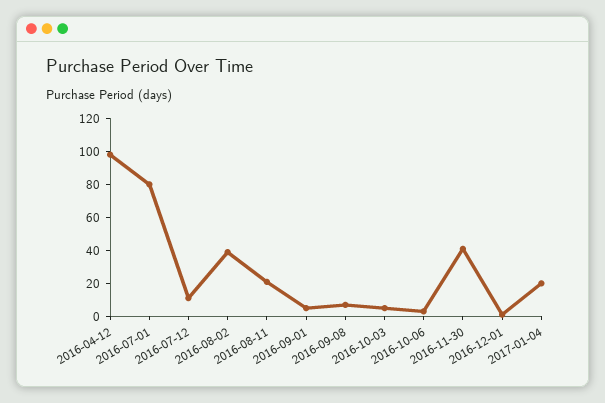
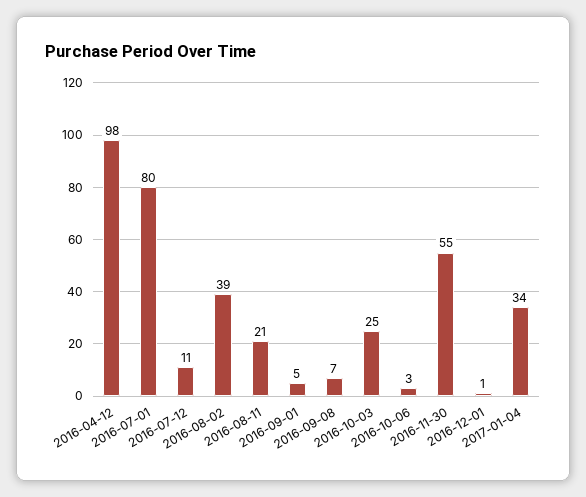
  {
    "2016-04-12": 98,
    "2016-07-01": 80,
    "2016-07-12": 11,
    "2016-08-02": 39,
    "2016-08-11": 21,
    "2016-09-01": 5,
    "2016-09-08": 7,
-   "2016-10-03": 5,
+   "2016-10-03": 25,
    "2016-10-06": 3,
-   "2016-11-30": 40,
+   "2016-11-30": 55,
    "2016-12-01": 1,
-   "2017-01-04": 20
+   "2017-01-04": 34
  }

